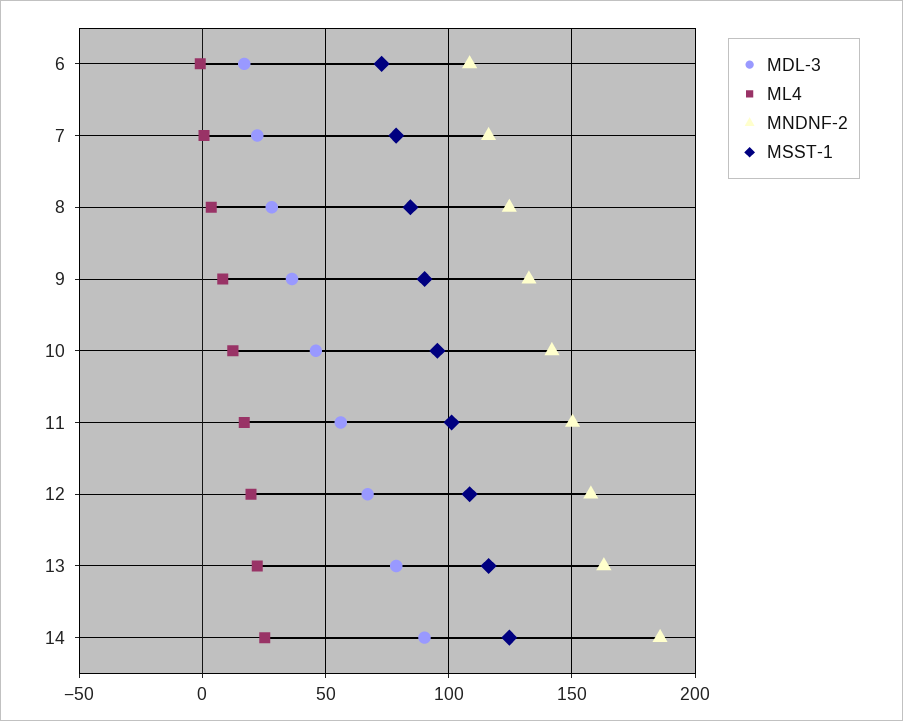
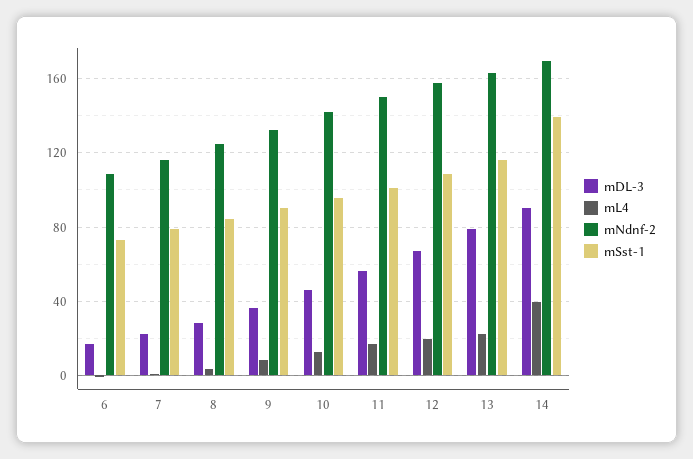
  {
    "MDL-3": {
      "6": 15,
      "7": 20,
      "8": 30,
      "9": 35,
      "10": 45,
      "11": 55,
      "12": 65,
      "13": 80,
      "14": 90
    },
    "ML4": {
      "6": 0,
      "7": 0,
      "8": 5,
      "9": 10,
      "10": 10,
      "11": 15,
      "12": 20,
      "13": 20,
-     "14": 25
+     "14": 40
    },
    "MNDNF-2": {
      "6": 110,
      "7": 115,
      "8": 125,
      "9": 135,
      "10": 140,
      "11": 150,
      "12": 160,
      "13": 165,
-     "14": 185
+     "14": 170
    },
    "MSST-1": {
      "6": 75,
      "7": 80,
      "8": 85,
      "9": 90,
      "10": 95,
      "11": 100,
      "12": 110,
      "13": 115,
-     "14": 125
+     "14": 140
    }
  }

